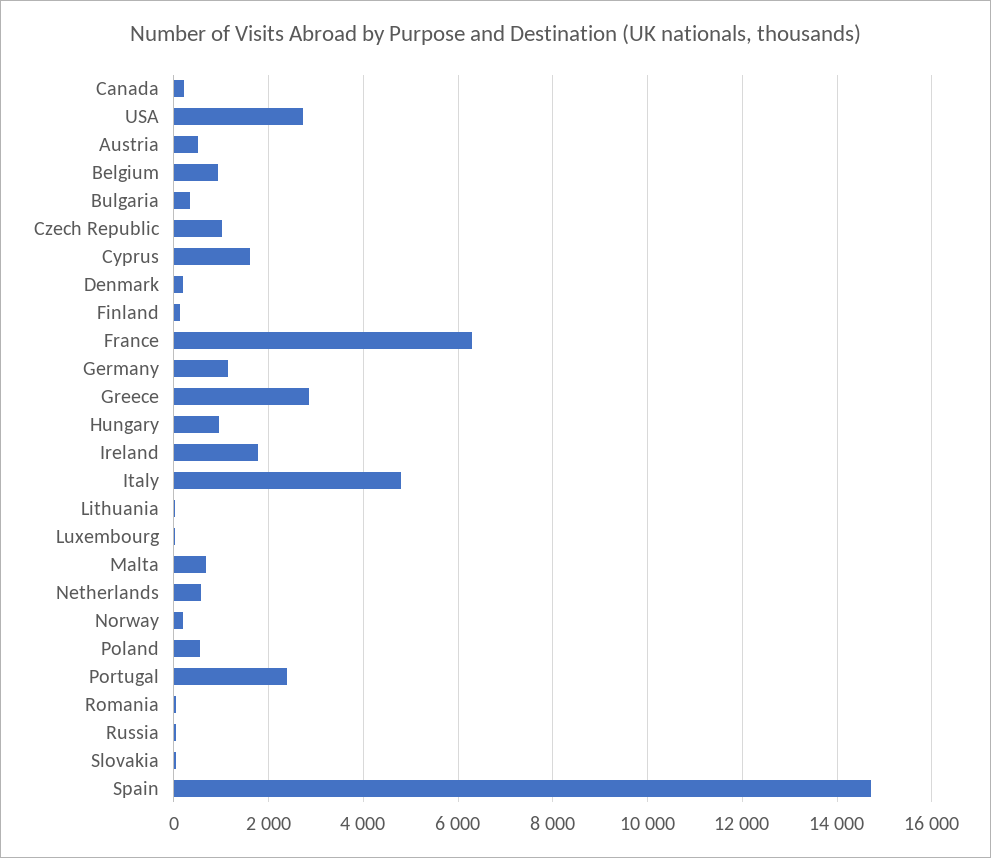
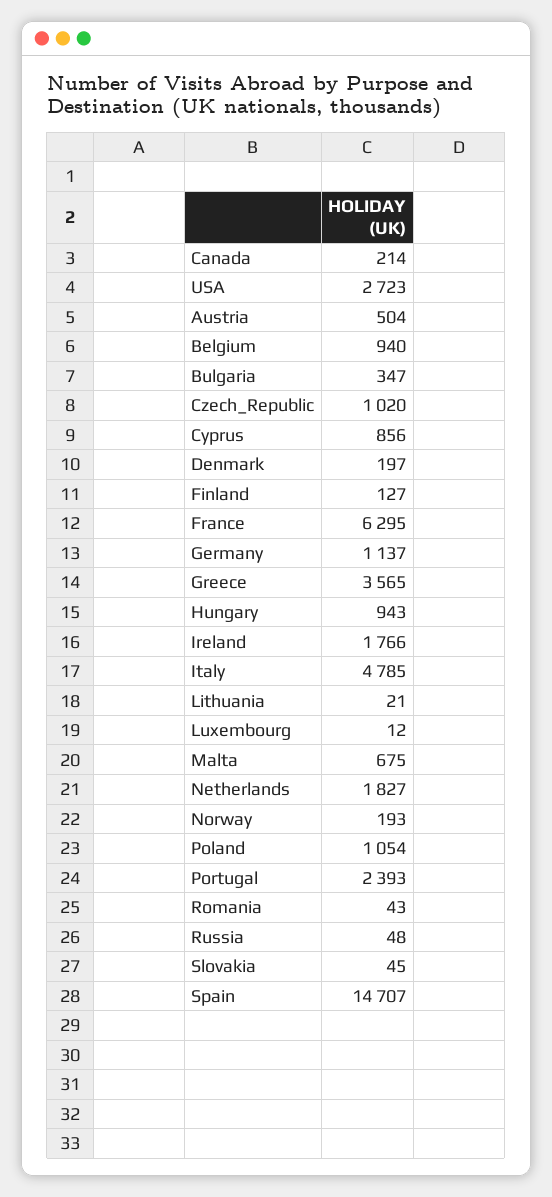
  {
    "Canada": 214,
    "USA": 2723,
    "Austria": 504,
    "Belgium": 940,
    "Bulgaria": 347,
    "Czech Republic": 1020,
-   "Cyprus": 1600,
+   "Cyprus": 856,
    "Denmark": 197,
    "Finland": 127,
    "France": 6295,
    "Germany": 1137,
-   "Greece": 2800,
+   "Greece": 3565,
    "Hungary": 943,
    "Ireland": 1766,
    "Italy": 4785,
    "Lithuania": 21,
    "Luxembourg": 12,
    "Malta": 675,
-   "Netherlands": 600,
+   "Netherlands": 1827,
    "Norway": 193,
-   "Poland": 600,
+   "Poland": 1054,
    "Portugal": 2393,
    "Romania": 43,
    "Russia": 48,
    "Slovakia": 45,
    "Spain": 14707
  }

